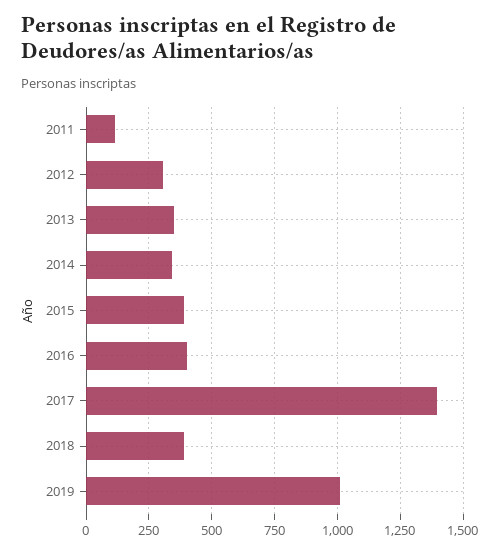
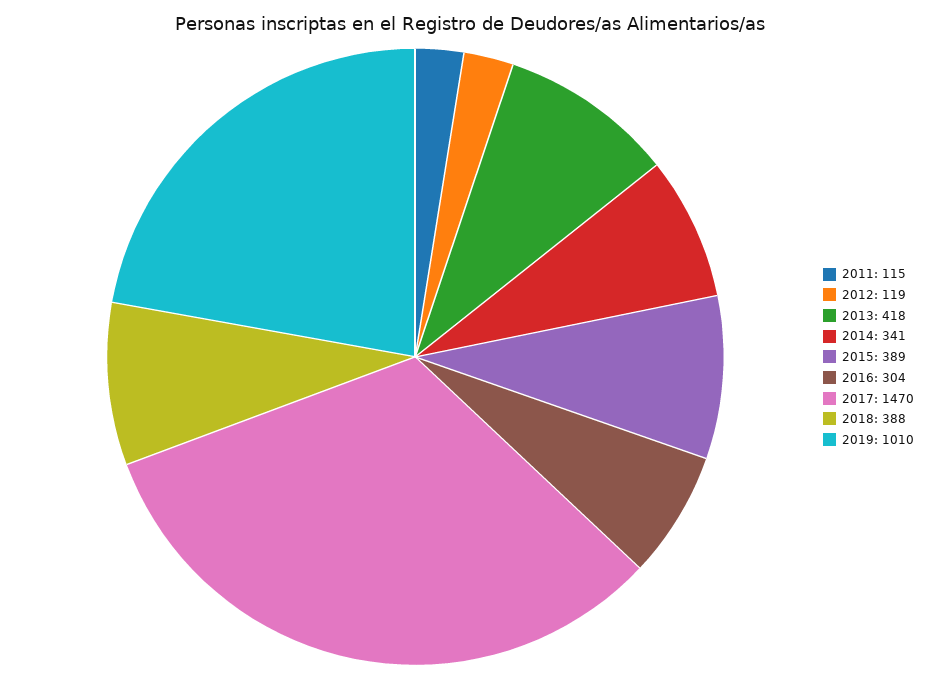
  {
    "2011": 115,
-   "2012": 300,
+   "2012": 119,
-   "2013": 350,
+   "2013": 418,
    "2014": 341,
    "2015": 389,
-   "2016": 400,
+   "2016": 304,
-   "2017": 1400,
+   "2017": 1470,
    "2018": 388,
    "2019": 1010
  }

